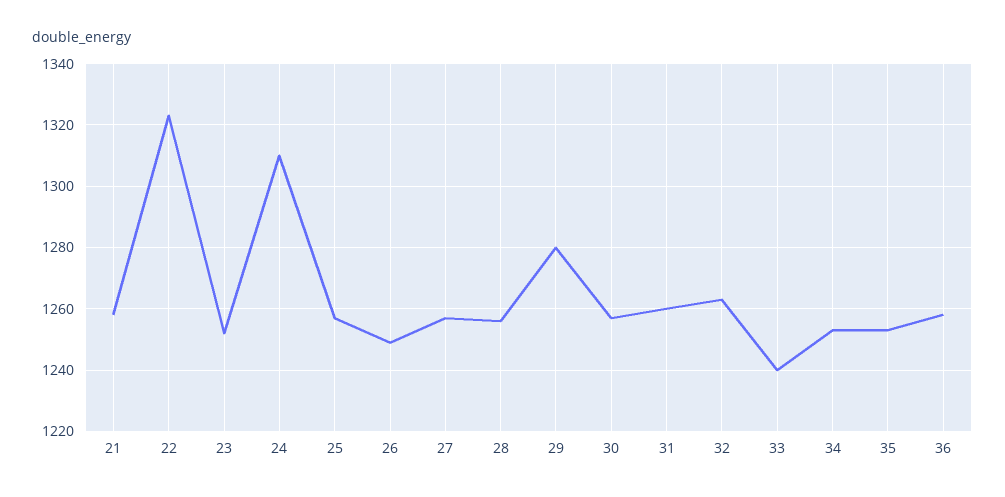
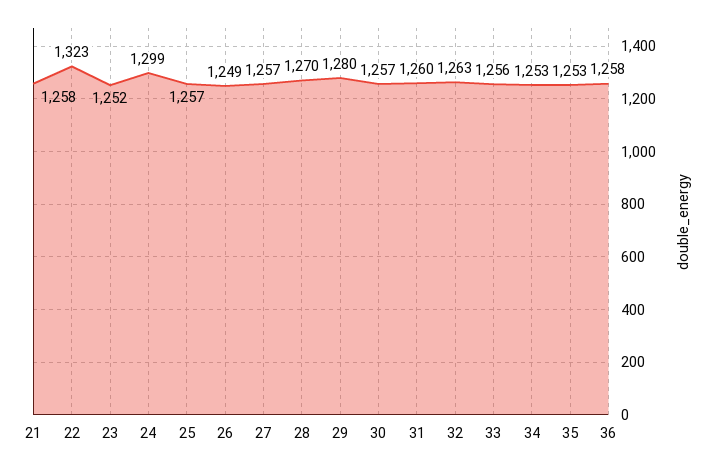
  {
    "21": 1258,
    "22": 1323,
    "23": 1252,
-   "24": 1310,
+   "24": 1299,
    "25": 1257,
    "26": 1249,
    "27": 1257,
-   "28": 1255,
+   "28": 1270,
    "29": 1280,
    "30": 1257,
    "31": 1260,
    "32": 1263,
-   "33": 1240,
+   "33": 1256,
    "34": 1253,
    "35": 1253,
    "36": 1258
  }

